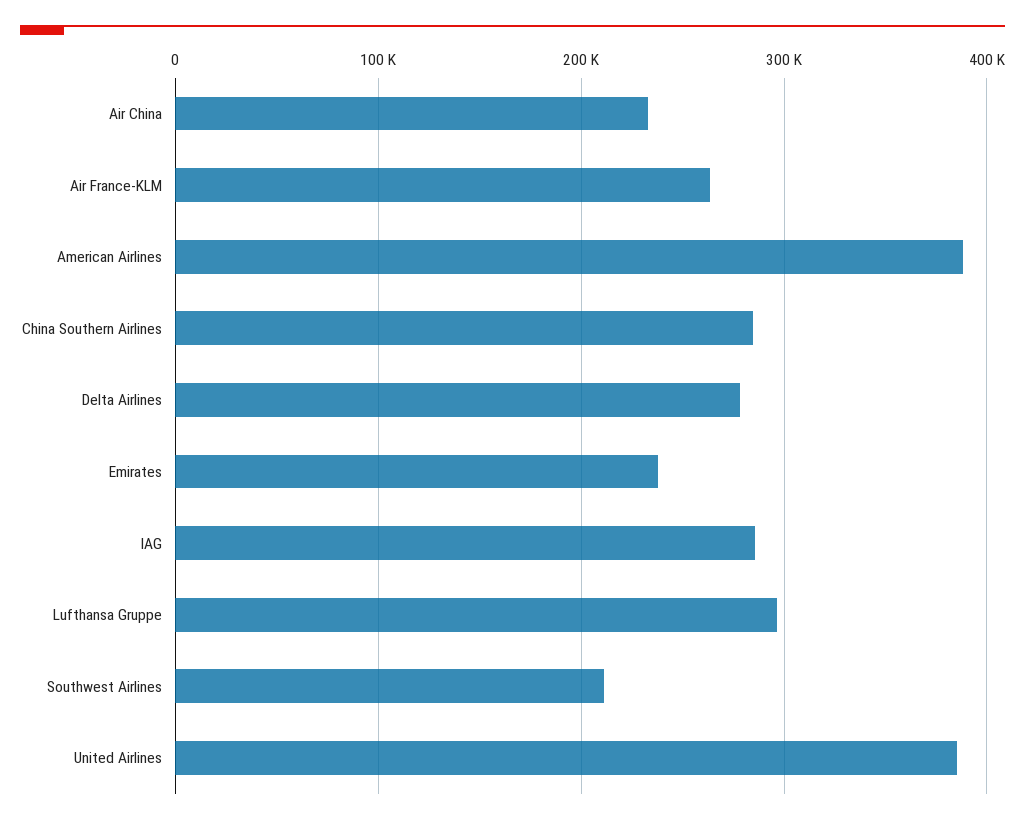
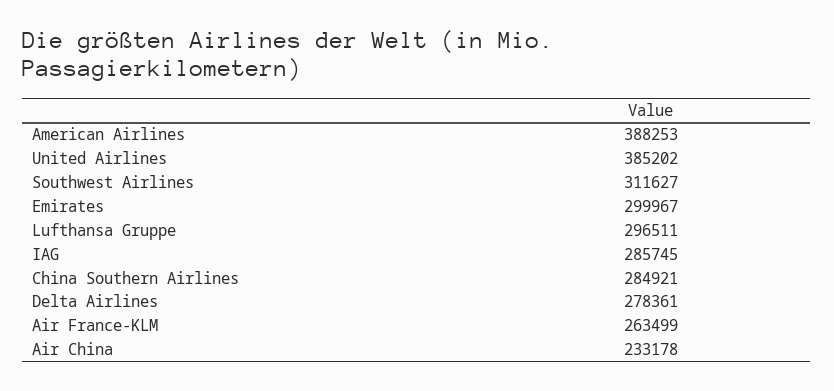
  {
    "Air China": 233178,
    "Air France-KLM": 263499,
    "American Airlines": 388253,
    "China Southern Airlines": 284921,
    "Delta Airlines": 278361,
-   "Emirates": 240000,
+   "Emirates": 299967,
    "IAG": 285745,
    "Lufthansa Gruppe": 296511,
-   "Southwest Airlines": 210000,
+   "Southwest Airlines": 311627,
    "United Airlines": 385202
  }

